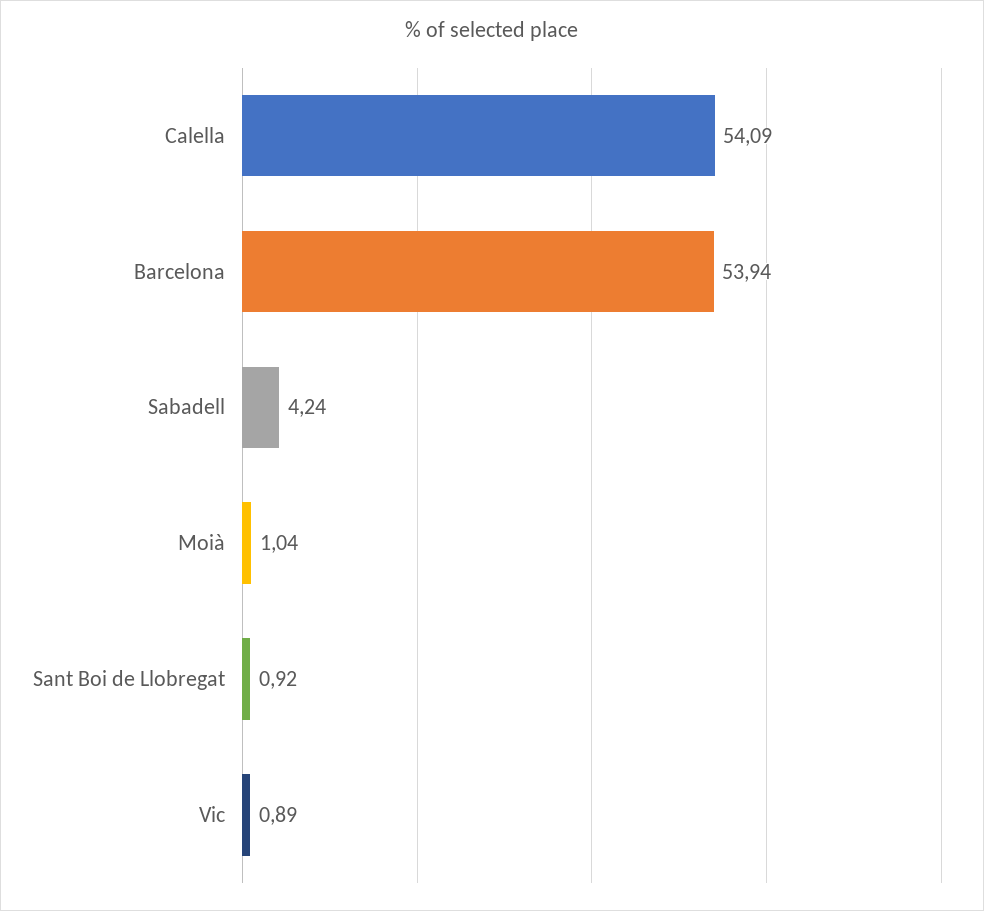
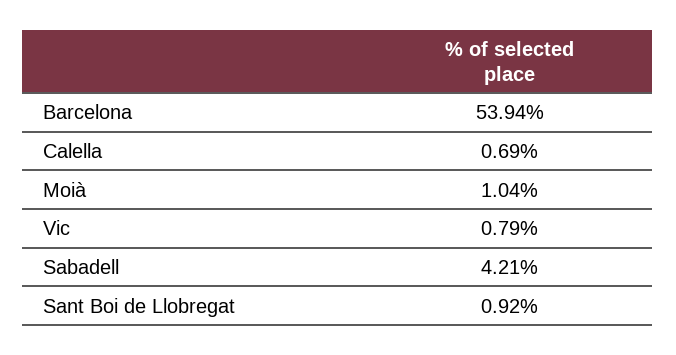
  {
-   "Calella": 54.09,
+   "Calella": 0.69,
    "Barcelona": 53.94,
-   "Sabadell": 4.24,
+   "Sabadell": 4.21,
    "Moià": 1.04,
    "Sant Boi de Llobregat": 0.92,
-   "Vic": 0.89
+   "Vic": 0.79
  }

